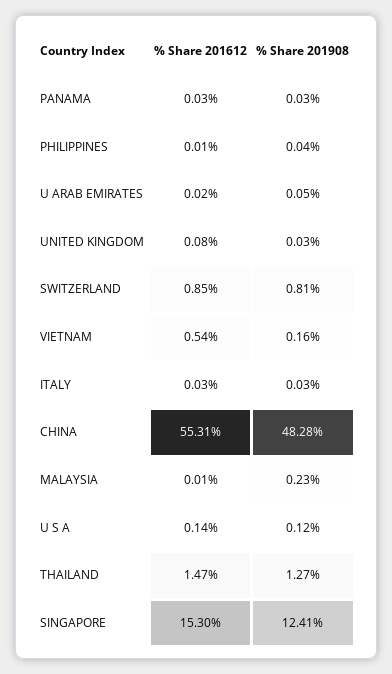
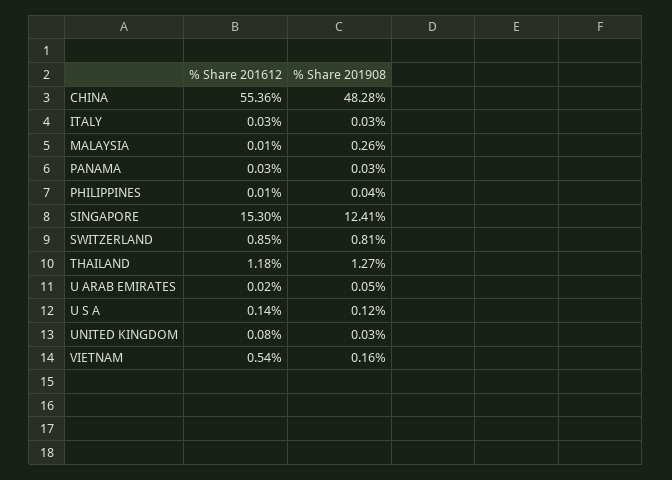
  {
    "% Share 201612": {
      "PANAMA": 0.03,
      "PHILIPPINES": 0.01,
      "U ARAB EMIRATES": 0.02,
      "UNITED KINGDOM": 0.08,
      "SWITZERLAND": 0.85,
      "VIETNAM": 0.54,
      "ITALY": 0.03,
-     "CHINA": 55.31,
+     "CHINA": 55.36,
      "MALAYSIA": 0.01,
      "U S A": 0.14,
-     "THAILAND": 1.47,
+     "THAILAND": 1.18,
      "SINGAPORE": 15.3
    },
    "% Share 201908": {
      "PANAMA": 0.03,
      "PHILIPPINES": 0.04,
      "U ARAB EMIRATES": 0.05,
      "UNITED KINGDOM": 0.03,
      "SWITZERLAND": 0.81,
      "VIETNAM": 0.16,
      "ITALY": 0.03,
      "CHINA": 48.28,
-     "MALAYSIA": 0.23,
+     "MALAYSIA": 0.26,
      "U S A": 0.12,
      "THAILAND": 1.27,
      "SINGAPORE": 12.41
    }
  }

